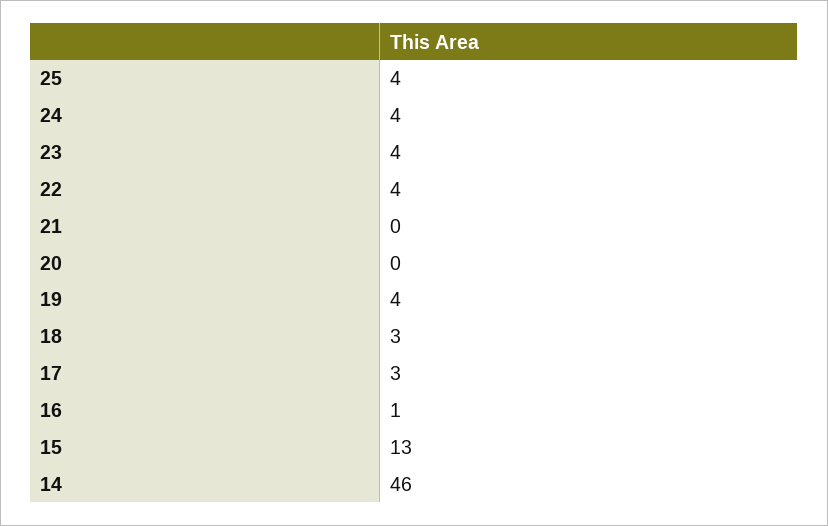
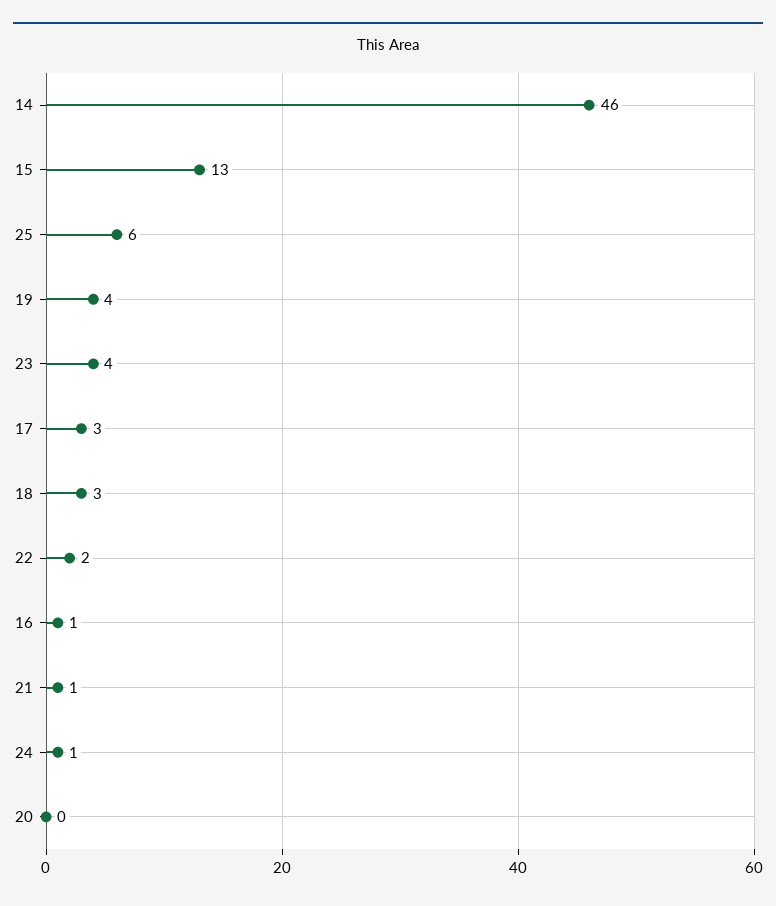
  {
-   "25": 4,
+   "25": 6,
-   "24": 4,
+   "24": 1,
    "23": 4,
-   "22": 4,
+   "22": 2,
-   "21": 0,
+   "21": 1,
    "20": 0,
    "19": 4,
    "18": 3,
    "17": 3,
    "16": 1,
    "15": 13,
    "14": 46
  }

